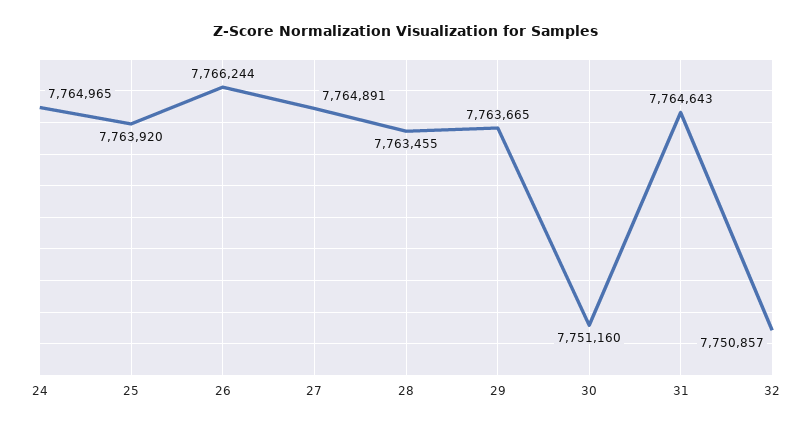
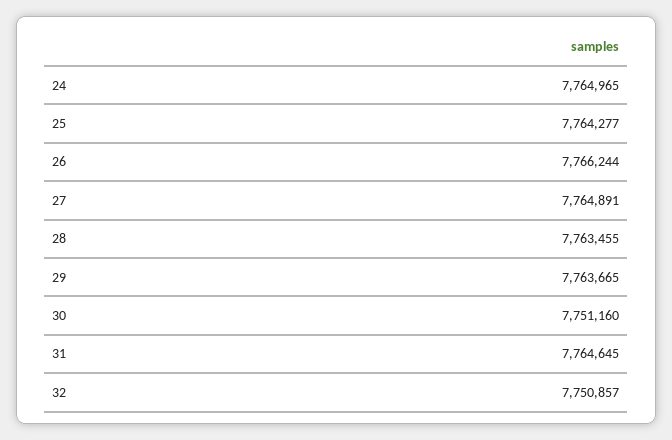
  {
    "24": 7764965,
-   "25": 7763920,
+   "25": 7764277,
    "26": 7766244,
    "27": 7764891,
    "28": 7763455,
    "29": 7763665,
    "30": 7751160,
-   "31": 7764643,
+   "31": 7764645,
    "32": 7750857
  }

